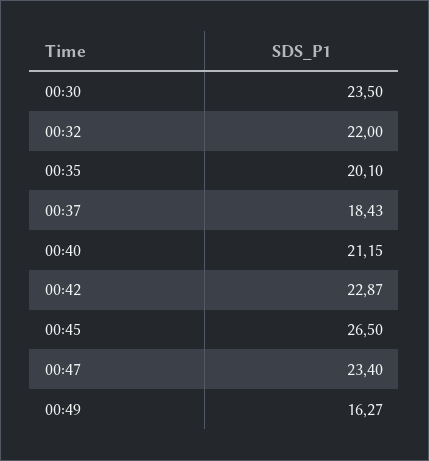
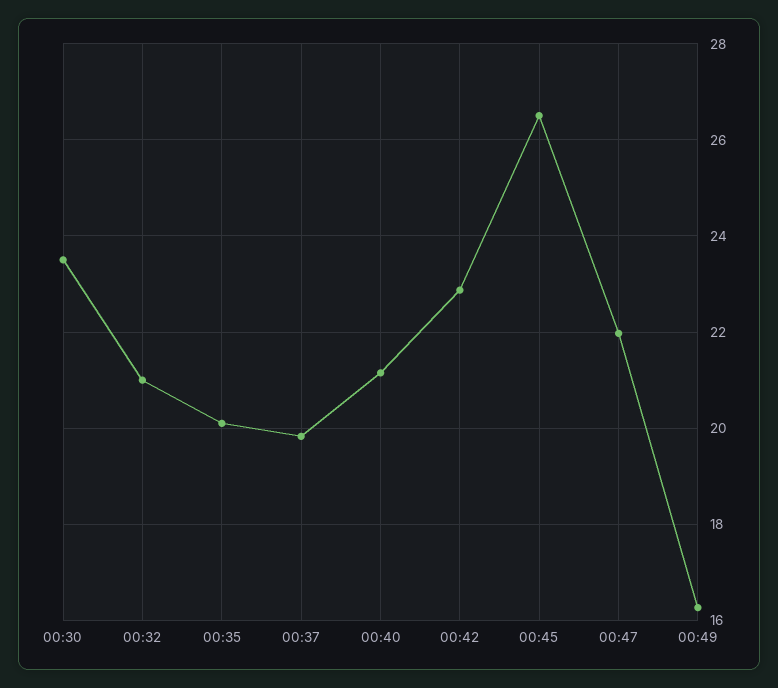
  {
    "00:30": 23.5,
-   "00:32": 22,
+   "00:32": 21,
    "00:35": 20.1,
-   "00:37": 18.43,
+   "00:37": 19.8,
    "00:40": 21.15,
    "00:42": 22.87,
    "00:45": 26.5,
-   "00:47": 23.4,
+   "00:47": 22,
    "00:49": 16.27
  }

